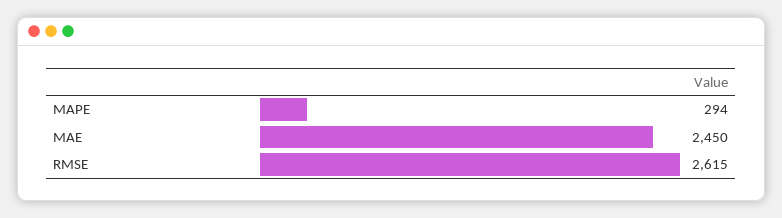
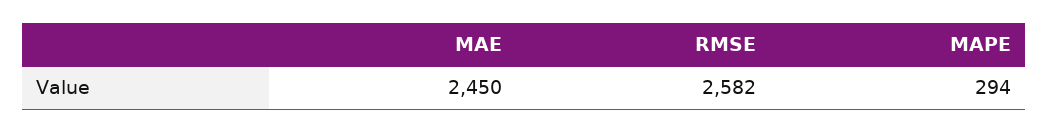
  {
    "MAPE": 294,
    "MAE": 2450,
-   "RMSE": 2615
+   "RMSE": 2582
  }

